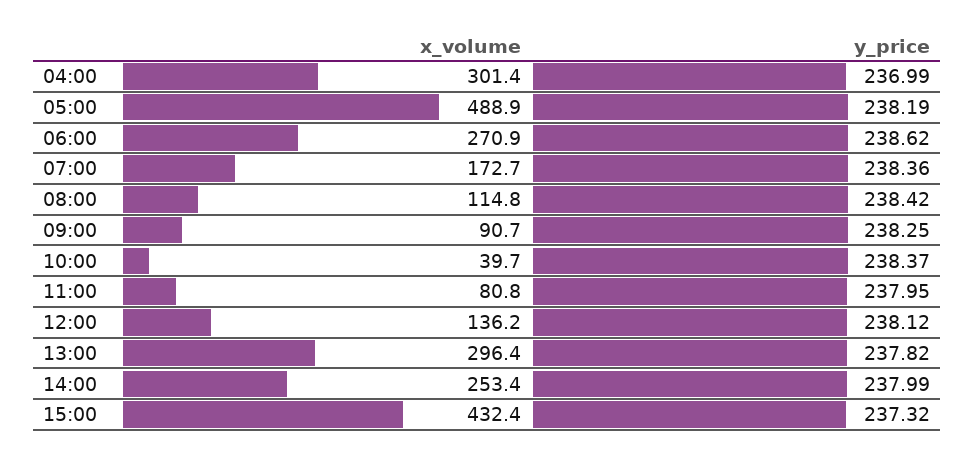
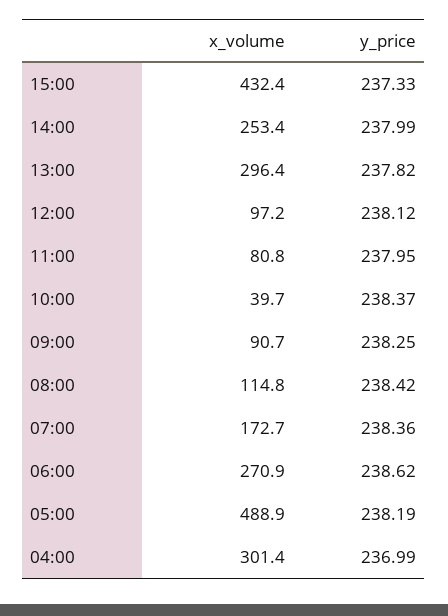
  {
    "x_volume": {
      "04:00": 301.4,
      "05:00": 488.9,
      "06:00": 270.9,
      "07:00": 172.7,
      "08:00": 114.8,
      "09:00": 90.7,
      "10:00": 39.7,
      "11:00": 80.8,
-     "12:00": 136.2,
+     "12:00": 97.2,
      "13:00": 296.4,
      "14:00": 253.4,
      "15:00": 432.4
    },
    "y_price": {
      "04:00": 236.99,
      "05:00": 238.19,
      "06:00": 238.62,
      "07:00": 238.36,
      "08:00": 238.42,
      "09:00": 238.25,
      "10:00": 238.37,
      "11:00": 237.95,
      "12:00": 238.12,
      "13:00": 237.82,
      "14:00": 237.99,
-     "15:00": 237.32
+     "15:00": 237.33
    }
  }

